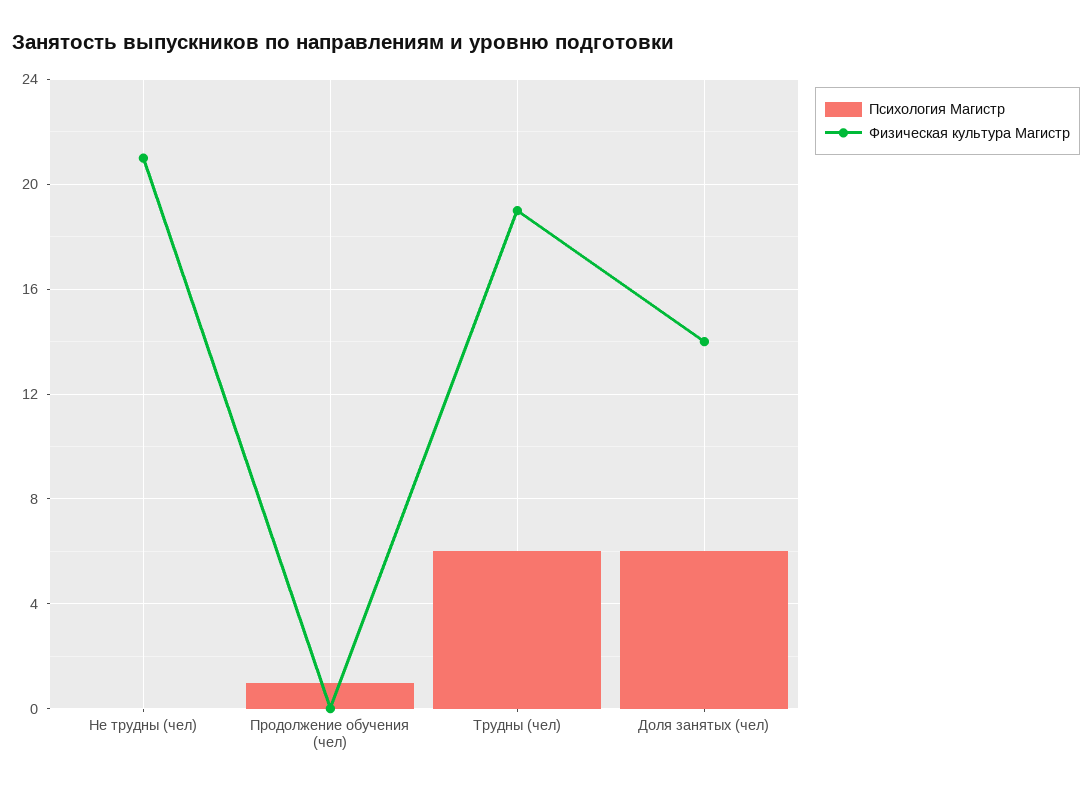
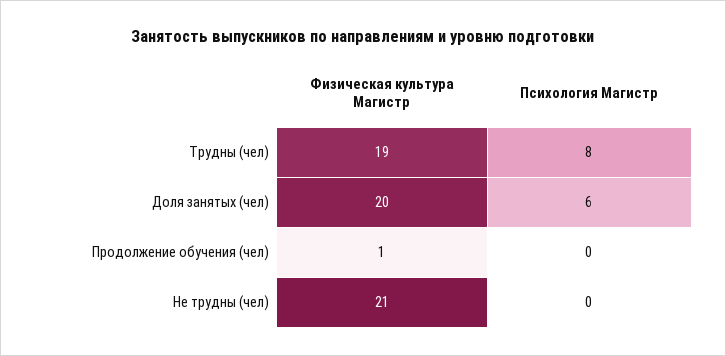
  {
    "Психология Магистр": {
      "Не трудны (чел)": 0,
-     "Продолжение обучения (чел)": 1,
+     "Продолжение обучения (чел)": 0,
-     "Трудны (чел)": 6,
+     "Трудны (чел)": 8,
      "Доля занятых (чел)": 6
    },
    "Физическая культура Магистр": {
      "Не трудны (чел)": 21,
-     "Продолжение обучения (чел)": 0,
+     "Продолжение обучения (чел)": 1,
      "Трудны (чел)": 19,
-     "Доля занятых (чел)": 14
+     "Доля занятых (чел)": 20
    }
  }

